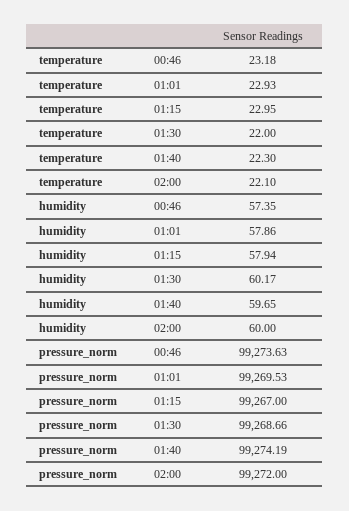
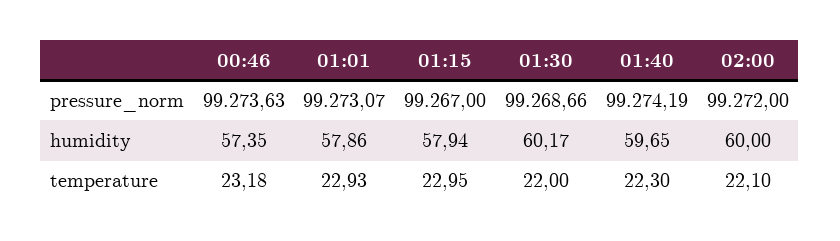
  {
    "temperature": {
      "00:46": 23.18,
      "01:01": 22.93,
      "01:15": 22.95,
      "01:30": 22,
      "01:40": 22.3,
      "02:00": 22.1
    },
    "humidity": {
      "00:46": 57.35,
      "01:01": 57.86,
      "01:15": 57.94,
      "01:30": 60.17,
      "01:40": 59.65,
      "02:00": 60
    },
    "pressure_norm": {
      "00:46": 99273.63,
-     "01:01": 99269.53,
+     "01:01": 99273.07,
      "01:15": 99267,
      "01:30": 99268.66,
      "01:40": 99274.19,
      "02:00": 99272
    }
  }

